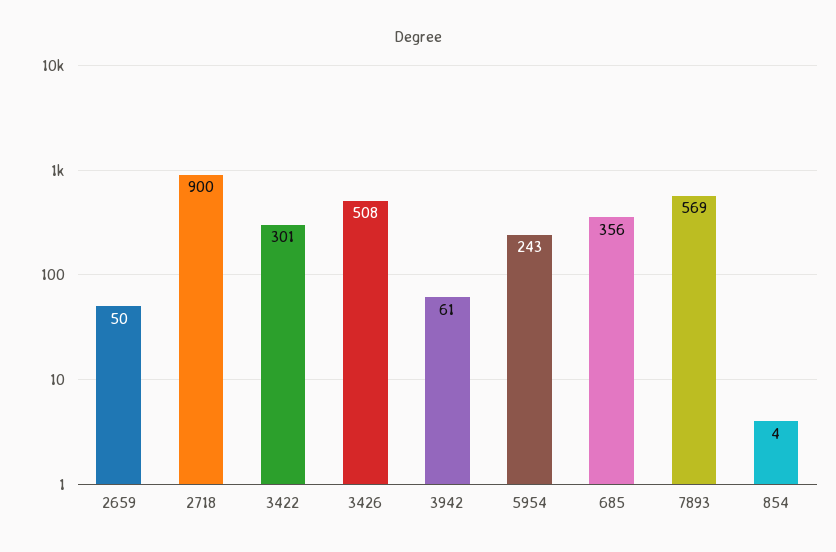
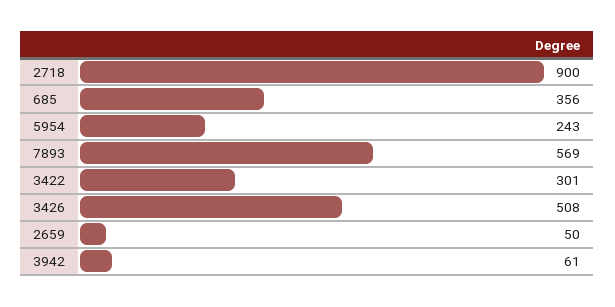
  {
    "2659": 50,
    "2718": 900,
    "3422": 301,
    "3426": 508,
    "3942": 61,
    "5954": 243,
    "685": 356,
-   "7893": 569,
+   "7893": 569
-   "854": 4
  }

